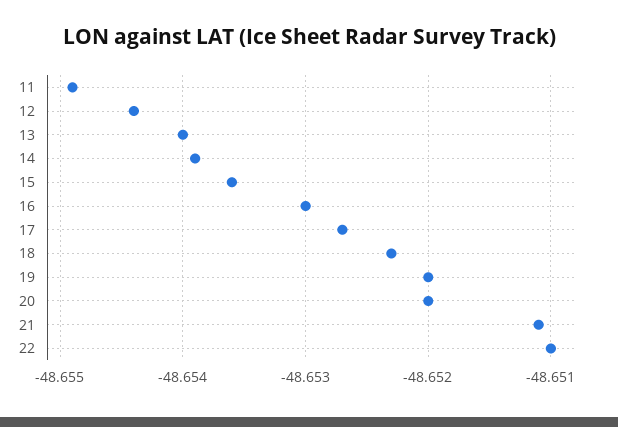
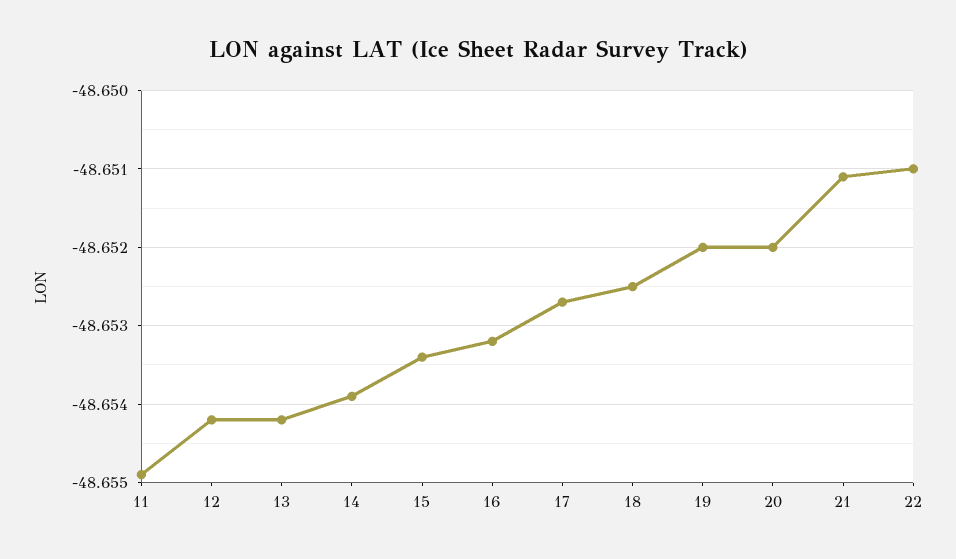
  {
    "11": -48.6549,
-   "12": -48.6544,
+   "12": -48.6542,
-   "13": -48.654,
+   "13": -48.6542,
    "14": -48.6539,
-   "15": -48.6536,
+   "15": -48.6534,
-   "16": -48.653,
+   "16": -48.6532,
    "17": -48.6527,
-   "18": -48.6523,
+   "18": -48.6525,
    "19": -48.652,
    "20": -48.652,
    "21": -48.6511,
    "22": -48.651
  }

